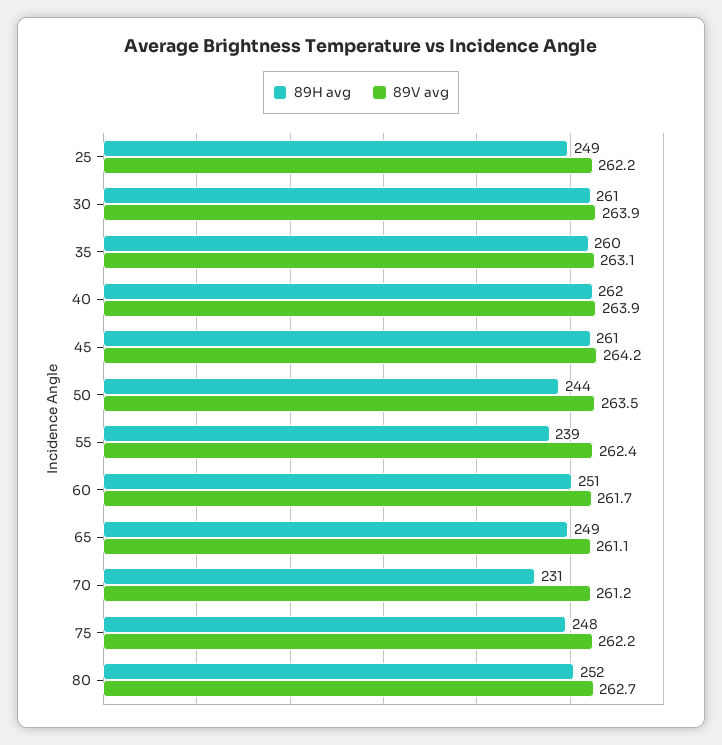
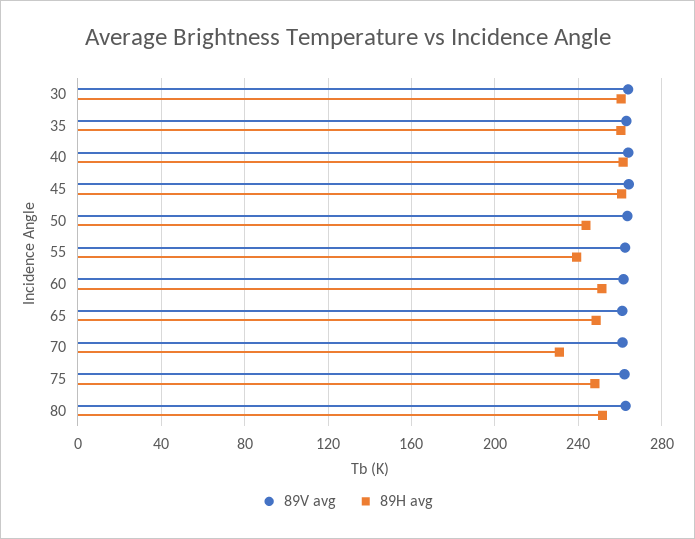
  {
    "89H avg": {
-     "25": 249,
      "30": 261,
      "35": 260,
      "40": 262,
      "45": 261,
      "50": 244,
      "55": 239,
      "60": 251,
      "65": 249,
      "70": 231,
      "75": 248,
      "80": 252
    },
    "89V avg": {
-     "25": 262.2,
      "30": 263.9,
      "35": 263.1,
      "40": 263.9,
      "45": 264.2,
      "50": 263.5,
      "55": 262.4,
      "60": 261.7,
      "65": 261.1,
      "70": 261.2,
      "75": 262.2,
      "80": 262.7
    }
  }

